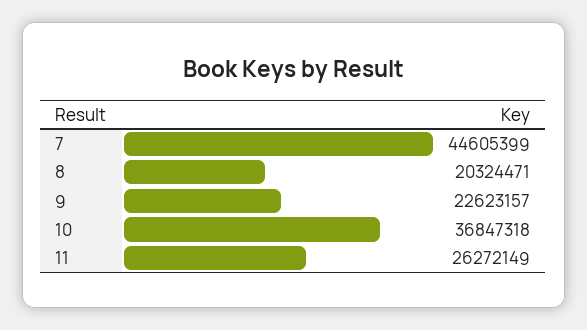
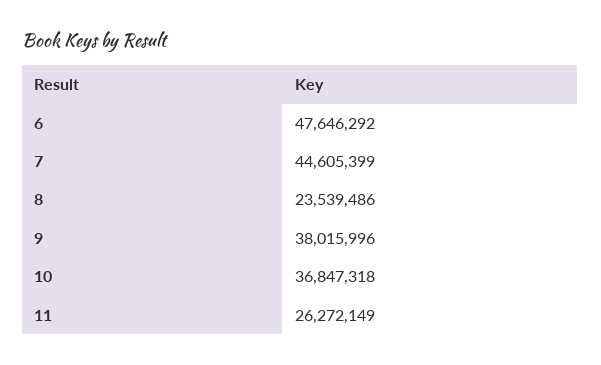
  {
    "7": 44605399,
-   "8": 20324471,
+   "8": 23539486,
-   "9": 22623157,
+   "9": 38015996,
    "10": 36847318,
-   "11": 26272149
+   "11": 26272149,
+   "6": 47646292
  }

